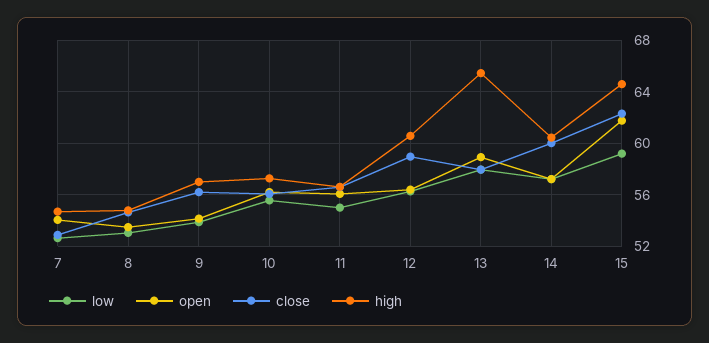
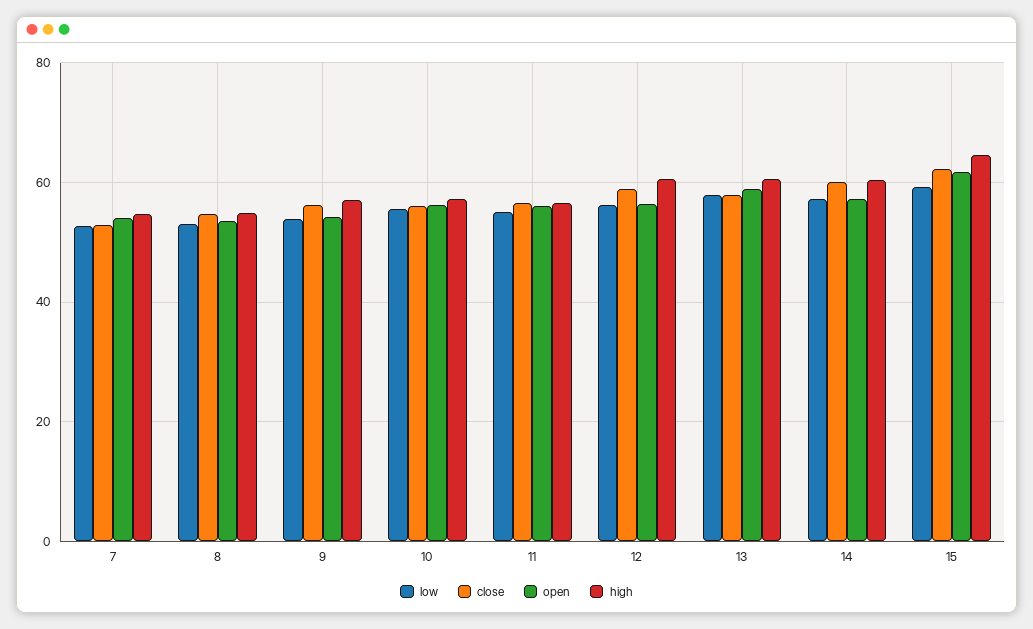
  {
    "low": {
      "7": 52.5,
      "8": 53,
      "9": 54,
      "10": 55.5,
      "11": 55,
      "12": 56.5,
      "13": 58,
      "14": 57,
      "15": 59
    },
    "open": {
      "7": 54,
      "8": 53.5,
      "9": 54,
      "10": 56,
      "11": 56,
      "12": 56.5,
      "13": 59,
      "14": 57,
      "15": 62
    },
    "close": {
      "7": 53,
      "8": 54.5,
      "9": 56,
      "10": 56,
      "11": 56.5,
      "12": 59,
      "13": 58,
      "14": 60,
      "15": 62.5
    },
    "high": {
      "7": 54.5,
      "8": 55,
      "9": 57,
      "10": 57.5,
      "11": 56.5,
      "12": 60.5,
-     "13": 65.5,
+     "13": 60,
      "14": 60.5,
      "15": 64.5
    }
  }

